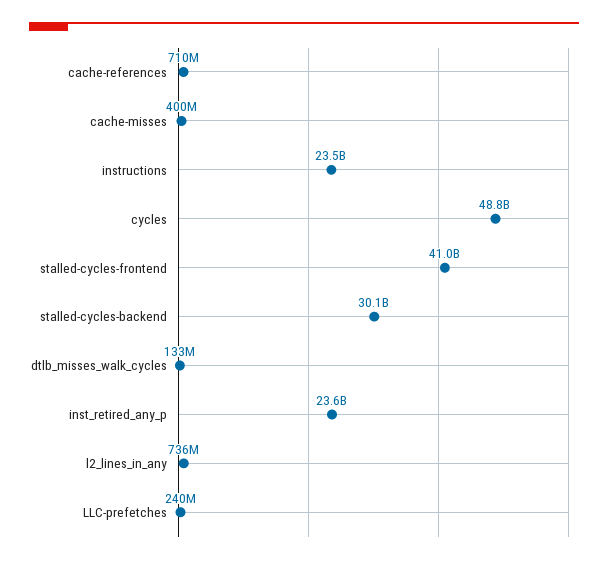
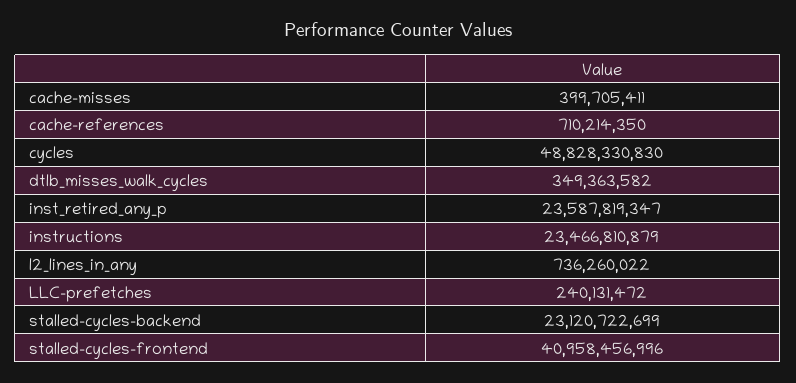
  {
    "cache-references": 710214350,
    "cache-misses": 399705411,
    "instructions": 23466810879,
    "cycles": 48828330830,
    "stalled-cycles-frontend": 40958456996,
-   "stalled-cycles-backend": 30100000000,
+   "stalled-cycles-backend": 23120722699,
-   "dtlb_misses_walk_cycles": 133000000,
+   "dtlb_misses_walk_cycles": 349363582,
    "inst_retired_any_p": 23587819347,
    "l2_lines_in_any": 736260022,
    "LLC-prefetches": 240131472
  }

